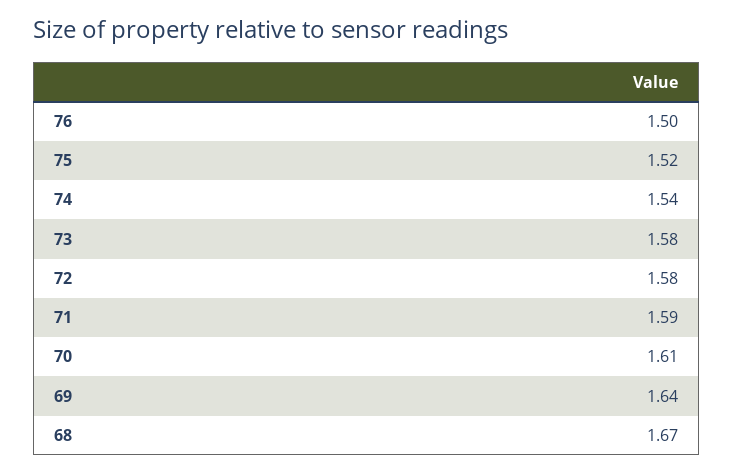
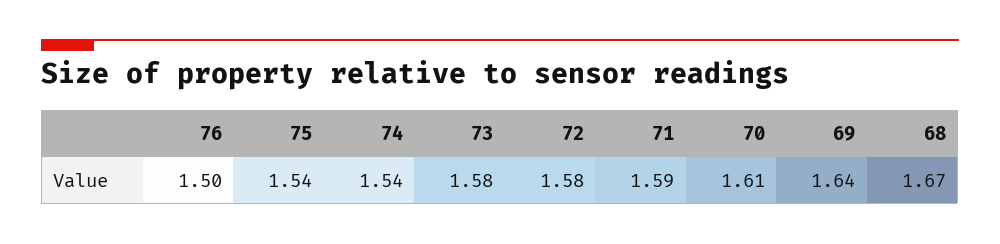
  {
    "76": 1.5,
-   "75": 1.52,
+   "75": 1.54,
    "74": 1.54,
    "73": 1.58,
    "72": 1.58,
    "71": 1.59,
    "70": 1.61,
    "69": 1.64,
    "68": 1.67
  }

